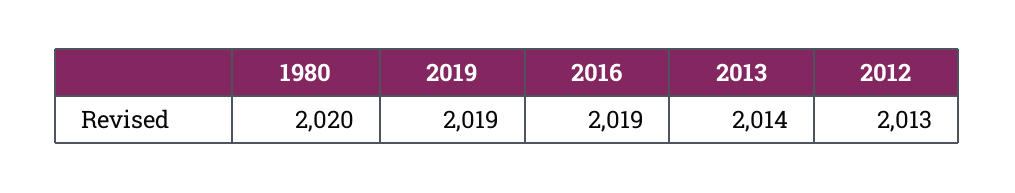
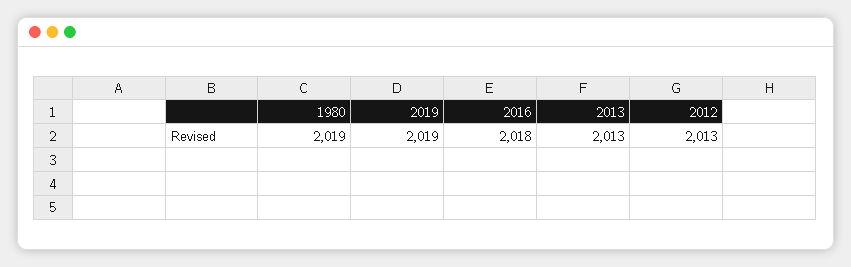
  {
-   "1980": 2020,
+   "1980": 2019,
    "2019": 2019,
-   "2016": 2019,
+   "2016": 2018,
-   "2013": 2014,
+   "2013": 2013,
    "2012": 2013
  }

